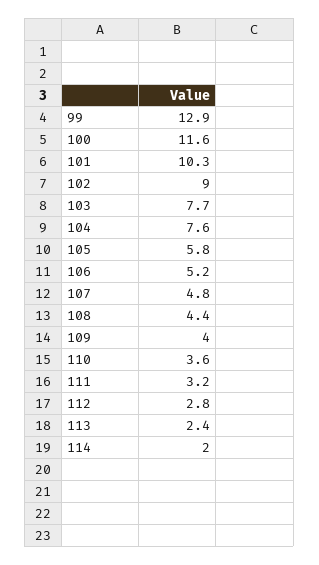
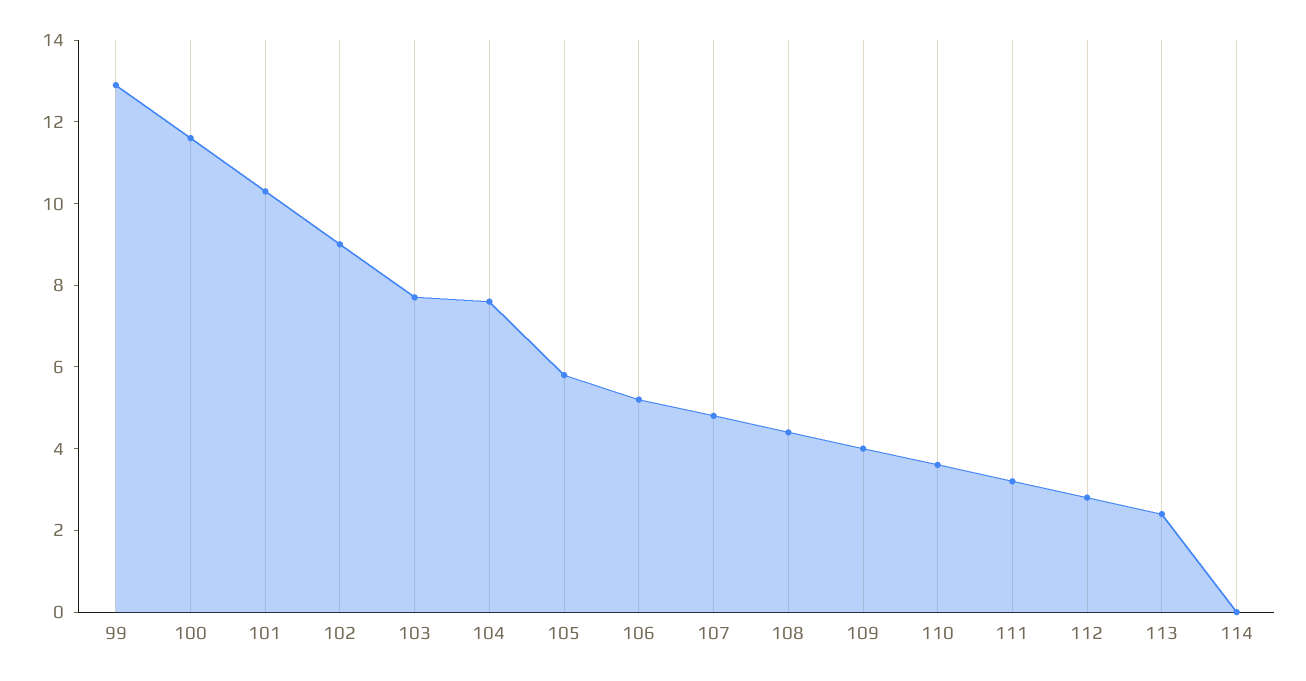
  {
    "99": 12.9,
    "100": 11.6,
    "101": 10.3,
    "102": 9,
    "103": 7.7,
    "104": 7.6,
    "105": 5.8,
    "106": 5.2,
    "107": 4.8,
    "108": 4.4,
    "109": 4,
    "110": 3.6,
    "111": 3.2,
    "112": 2.8,
    "113": 2.4,
-   "114": 2
+   "114": 0
  }

